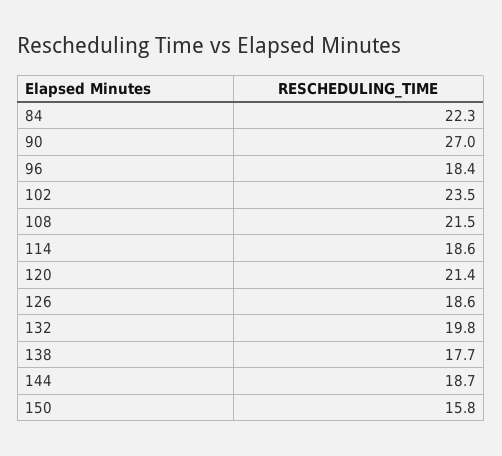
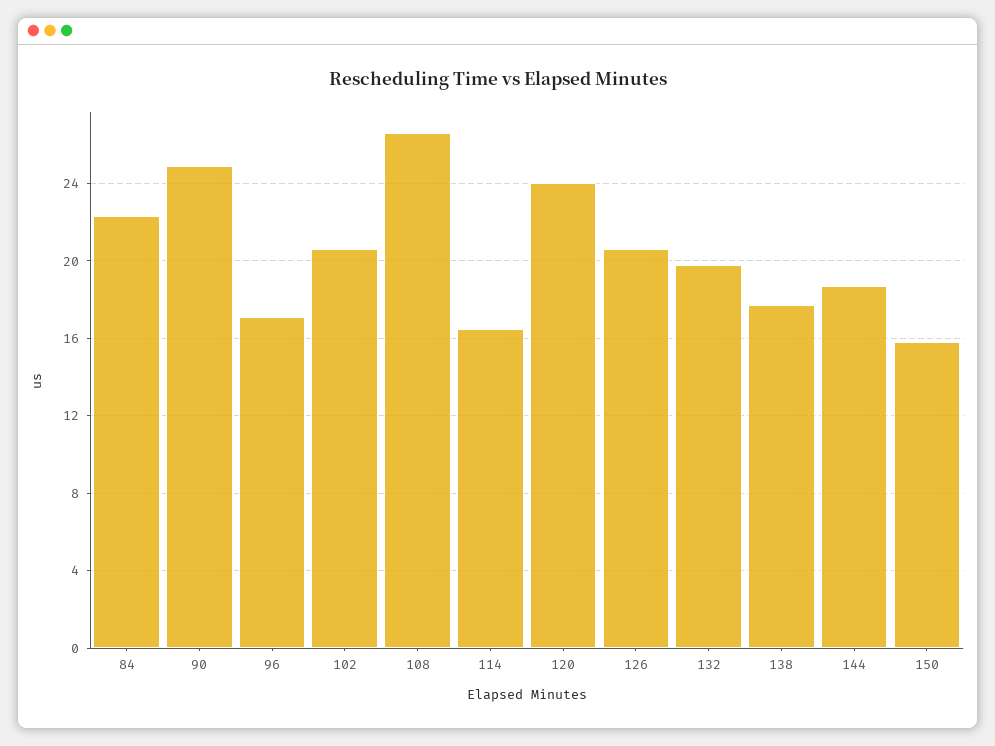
  {
    "84": 22.3,
-   "90": 27,
+   "90": 25,
-   "96": 18.4,
+   "96": 17,
-   "102": 23.5,
+   "102": 20.5,
-   "108": 21.5,
+   "108": 26.5,
-   "114": 18.6,
+   "114": 16.5,
-   "120": 21.4,
+   "120": 24,
-   "126": 18.6,
+   "126": 20.5,
    "132": 19.8,
    "138": 17.7,
    "144": 18.7,
    "150": 15.8
  }

